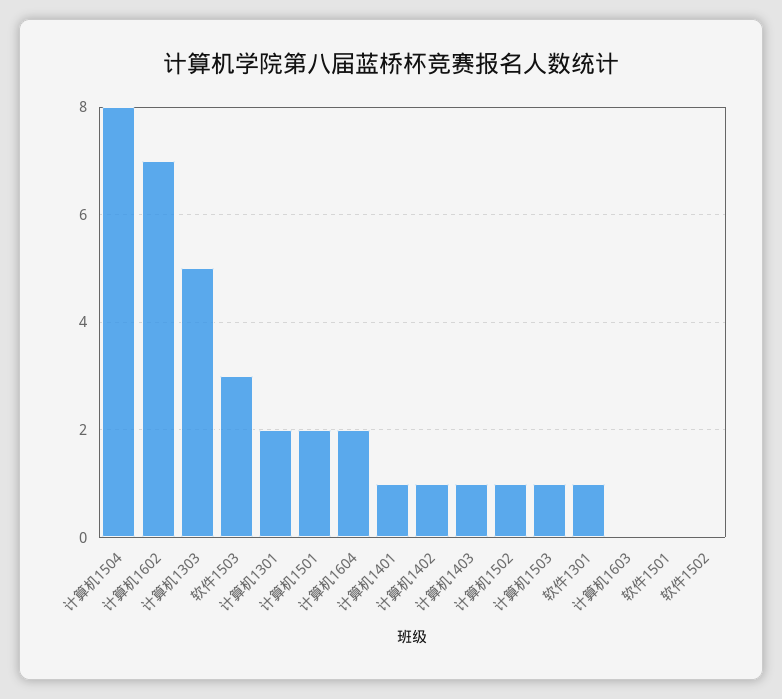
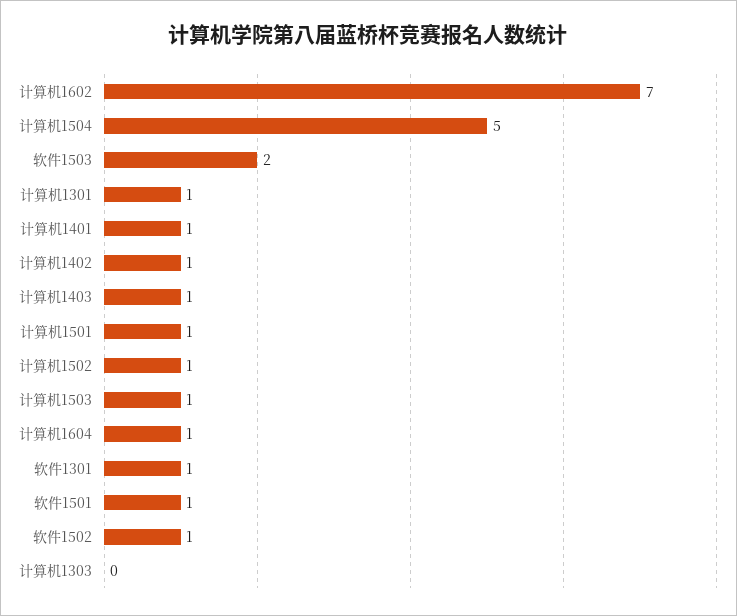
  {
-   "计算机1504": 8,
+   "计算机1504": 5,
    "计算机1602": 7,
-   "计算机1303": 5,
+   "计算机1303": 0,
-   "软件1503": 3,
+   "软件1503": 2,
-   "计算机1301": 2,
+   "计算机1301": 1,
-   "计算机1501": 2,
+   "计算机1501": 1,
-   "计算机1604": 2,
+   "计算机1604": 1,
    "计算机1401": 1,
    "计算机1402": 1,
    "计算机1403": 1,
    "计算机1502": 1,
    "计算机1503": 1,
    "软件1301": 1,
-   "计算机1603": 0,
-   "软件1501": 0,
+   "软件1501": 1,
-   "软件1502": 0
+   "软件1502": 1
  }

